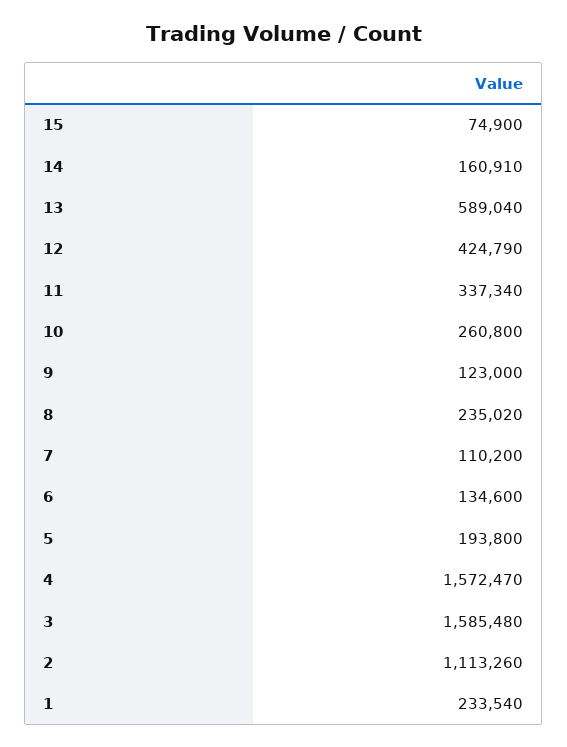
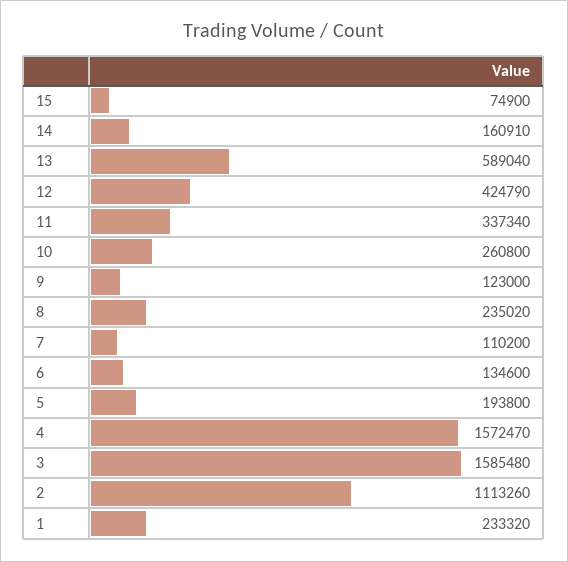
  {
    "15": 74900,
    "14": 160910,
    "13": 589040,
    "12": 424790,
    "11": 337340,
    "10": 260800,
    "9": 123000,
    "8": 235020,
    "7": 110200,
    "6": 134600,
    "5": 193800,
    "4": 1572470,
    "3": 1585480,
    "2": 1113260,
-   "1": 233540
+   "1": 233320
  }

